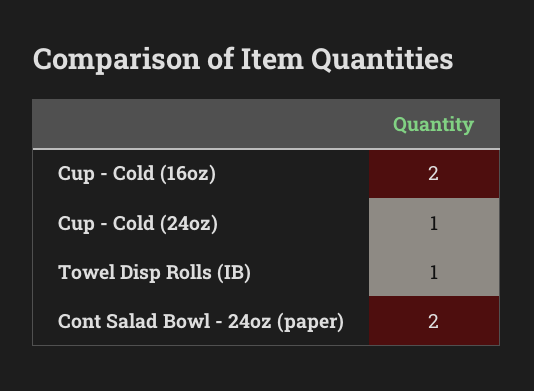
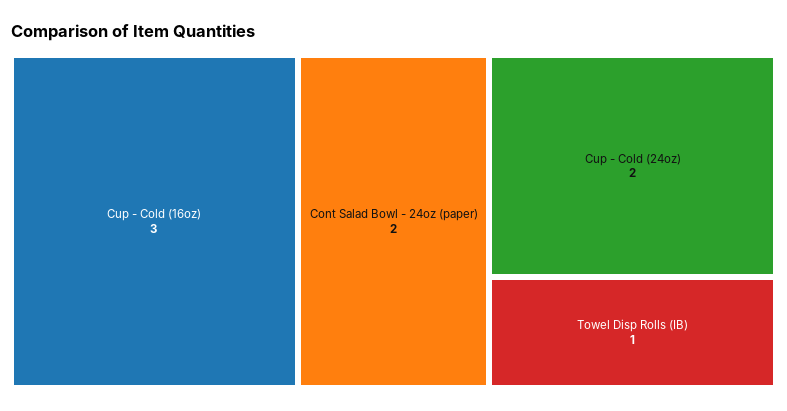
  {
-   "Cup - Cold (16oz)": 2,
+   "Cup - Cold (16oz)": 3,
-   "Cup - Cold (24oz)": 1,
+   "Cup - Cold (24oz)": 2,
    "Towel Disp Rolls (IB)": 1,
    "Cont Salad Bowl - 24oz (paper)": 2
  }

